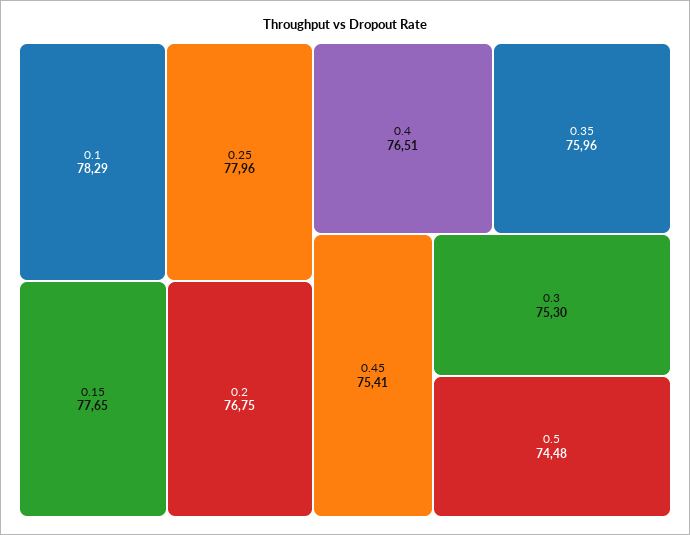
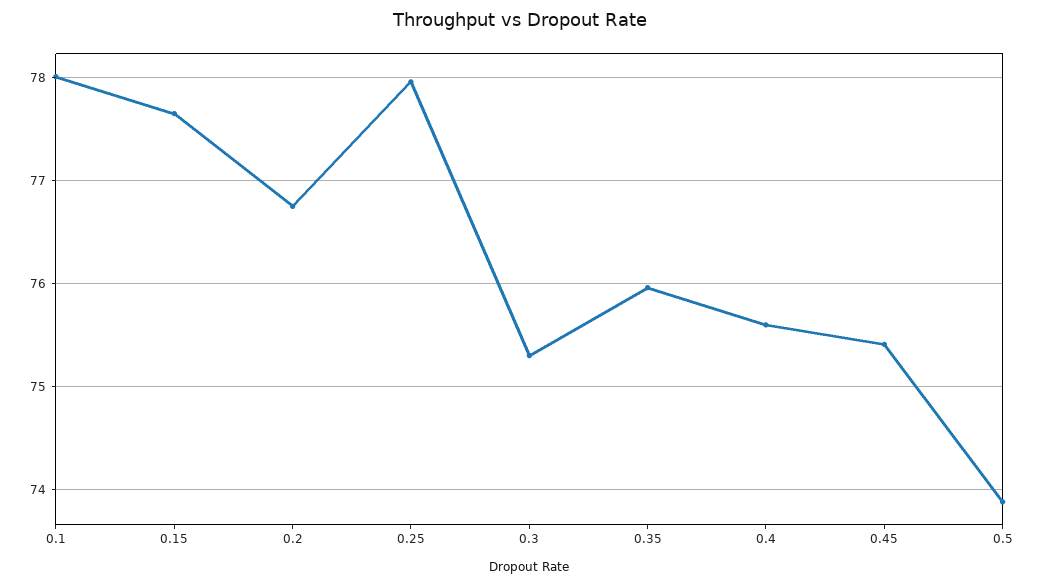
  {
-   "0.1": 78.29,
+   "0.1": 78,
    "0.25": 77.96,
    "0.15": 77.65,
    "0.2": 76.75,
-   "0.4": 76.51,
+   "0.4": 75.6,
    "0.35": 75.96,
    "0.45": 75.41,
    "0.3": 75.3,
-   "0.5": 74.48
+   "0.5": 73.9
  }

